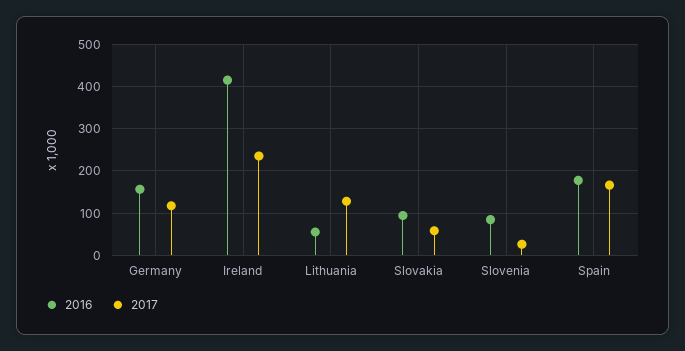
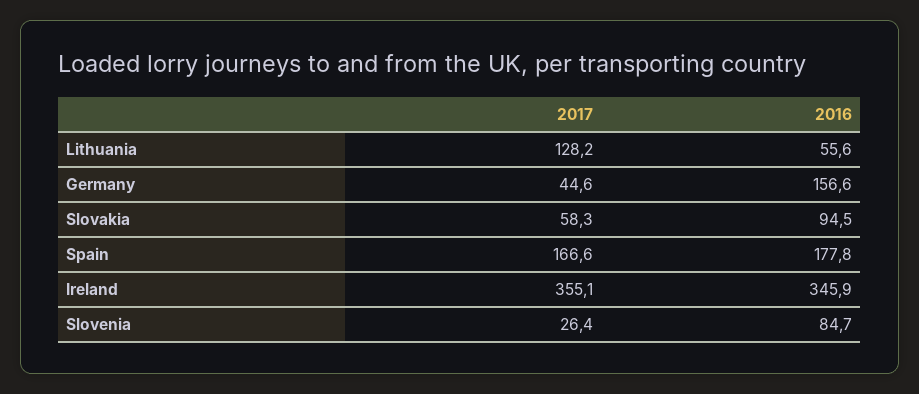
  {
    "2016": {
      "Germany": 156.6,
-     "Ireland": 420,
+     "Ireland": 345.9,
      "Lithuania": 55.6,
      "Slovakia": 94.5,
      "Slovenia": 84.7,
      "Spain": 177.8
    },
    "2017": {
-     "Germany": 120,
+     "Germany": 44.6,
-     "Ireland": 240,
+     "Ireland": 355.1,
      "Lithuania": 128.2,
      "Slovakia": 58.3,
      "Slovenia": 26.4,
      "Spain": 166.6
    }
  }

